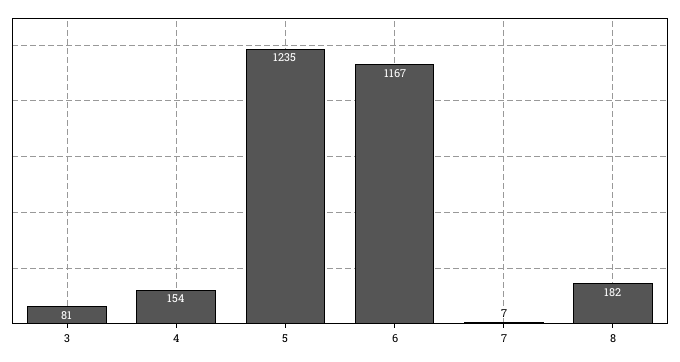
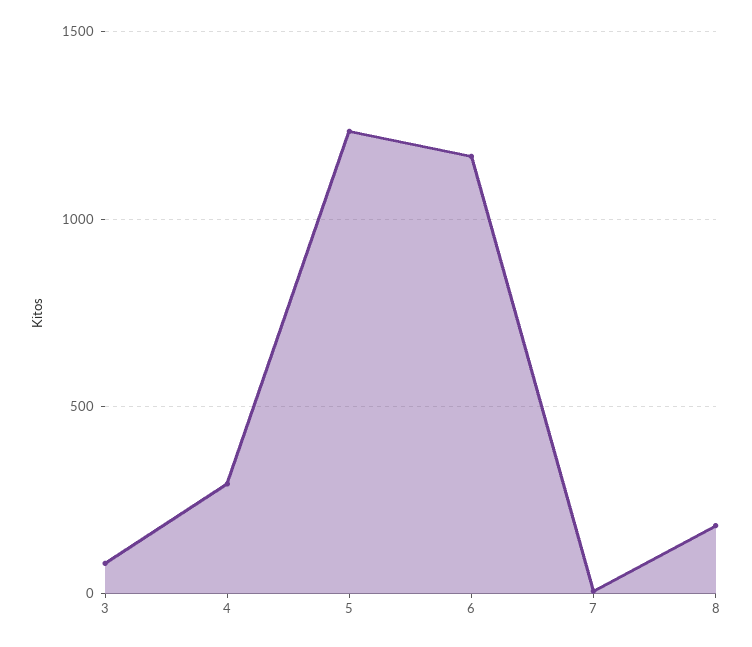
  {
    "3": 81,
-   "4": 154,
+   "4": 300,
    "5": 1235,
    "6": 1167,
    "7": 7,
    "8": 182
  }

